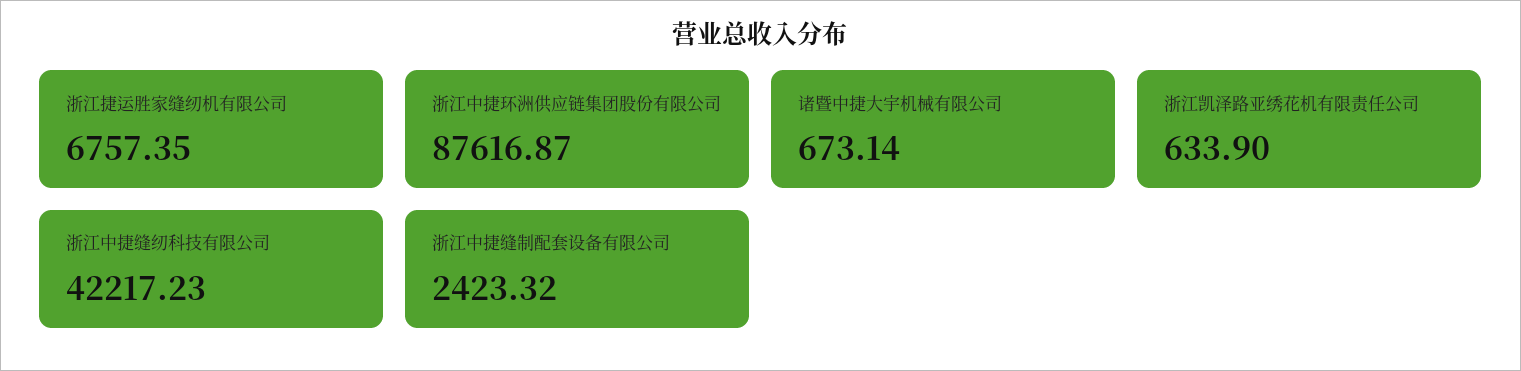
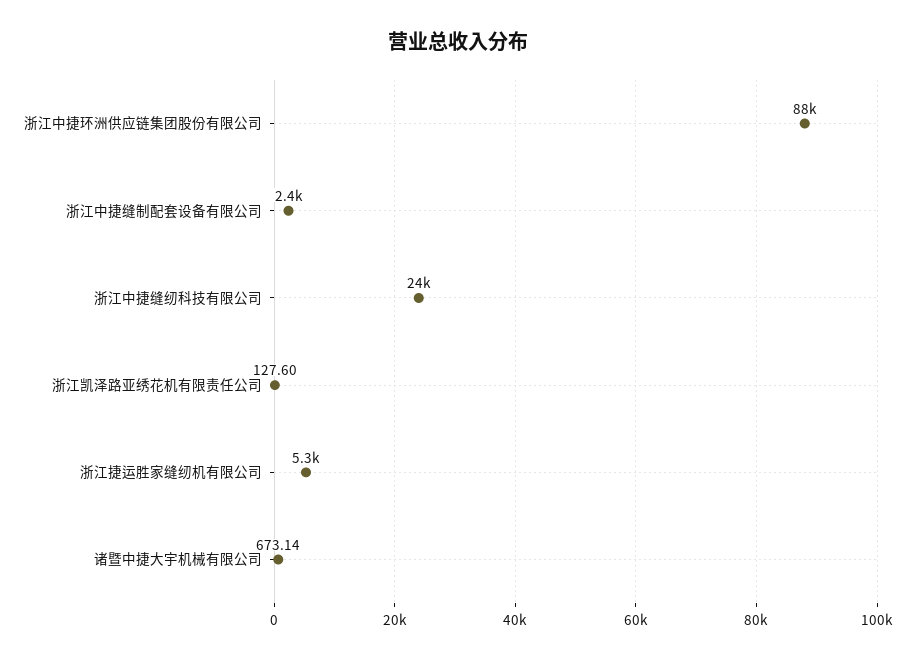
  {
-   "浙江捷运胜家缝纫机有限公司": 6757.35,
+   "浙江捷运胜家缝纫机有限公司": 5300,
    "浙江中捷环洲供应链集团股份有限公司": 87616.87,
    "诸暨中捷大宇机械有限公司": 673.14,
-   "浙江凯泽路亚绣花机有限责任公司": 633.9,
+   "浙江凯泽路亚绣花机有限责任公司": 127.6,
-   "浙江中捷缝纫科技有限公司": 42217.23,
+   "浙江中捷缝纫科技有限公司": 24000,
    "浙江中捷缝制配套设备有限公司": 2423.32
  }

